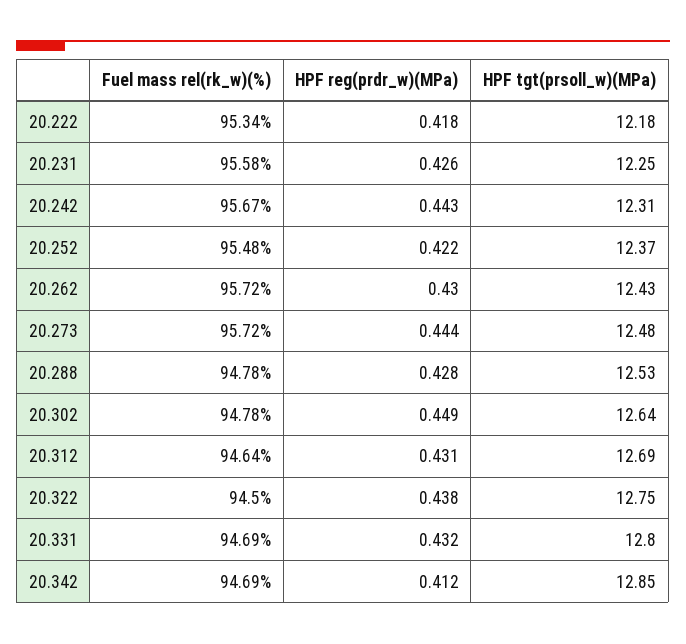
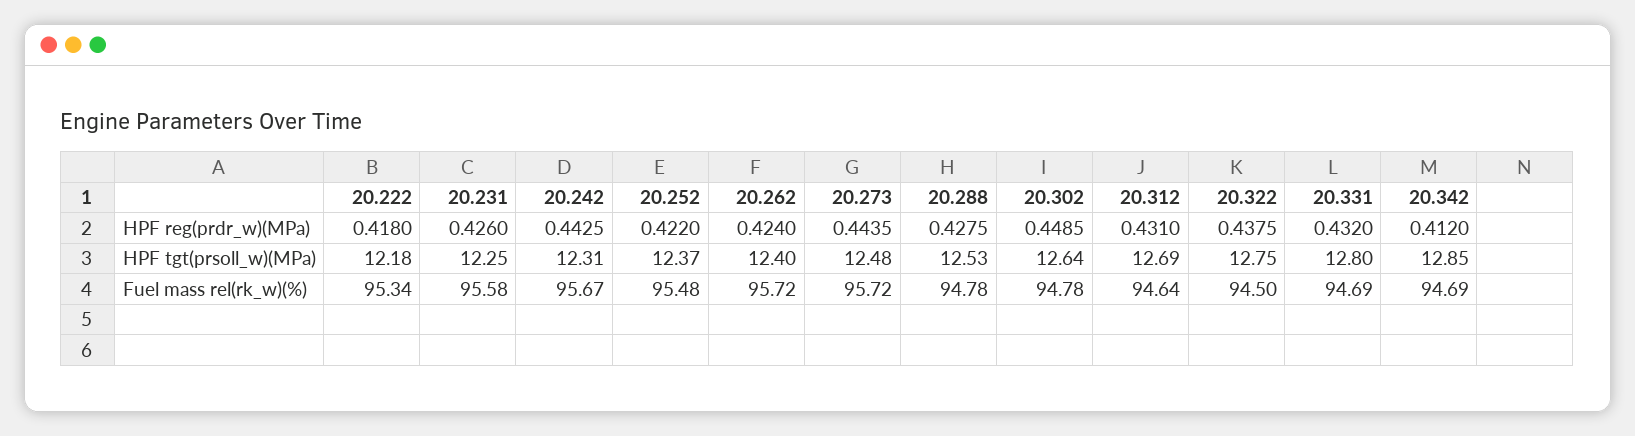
  {
    "Fuel mass rel(rk_w)(%)": {
      "20.222": 95.34,
      "20.231": 95.58,
      "20.242": 95.67,
      "20.252": 95.48,
      "20.262": 95.72,
      "20.273": 95.72,
      "20.288": 94.78,
      "20.302": 94.78,
      "20.312": 94.64,
      "20.322": 94.5,
      "20.331": 94.69,
      "20.342": 94.69
    },
    "HPF reg(prdr_w)(MPa)": {
      "20.222": 0.418,
      "20.231": 0.426,
      "20.242": 0.4425,
      "20.252": 0.422,
-     "20.262": 0.43,
+     "20.262": 0.424,
      "20.273": 0.4435,
      "20.288": 0.4275,
      "20.302": 0.4485,
      "20.312": 0.431,
      "20.322": 0.4375,
      "20.331": 0.432,
      "20.342": 0.412
    },
    "HPF tgt(prsoll_w)(MPa)": {
      "20.222": 12.18,
      "20.231": 12.25,
      "20.242": 12.31,
      "20.252": 12.37,
-     "20.262": 12.43,
+     "20.262": 12.4,
      "20.273": 12.48,
      "20.288": 12.53,
      "20.302": 12.64,
      "20.312": 12.69,
      "20.322": 12.75,
      "20.331": 12.8,
      "20.342": 12.85
    }
  }

